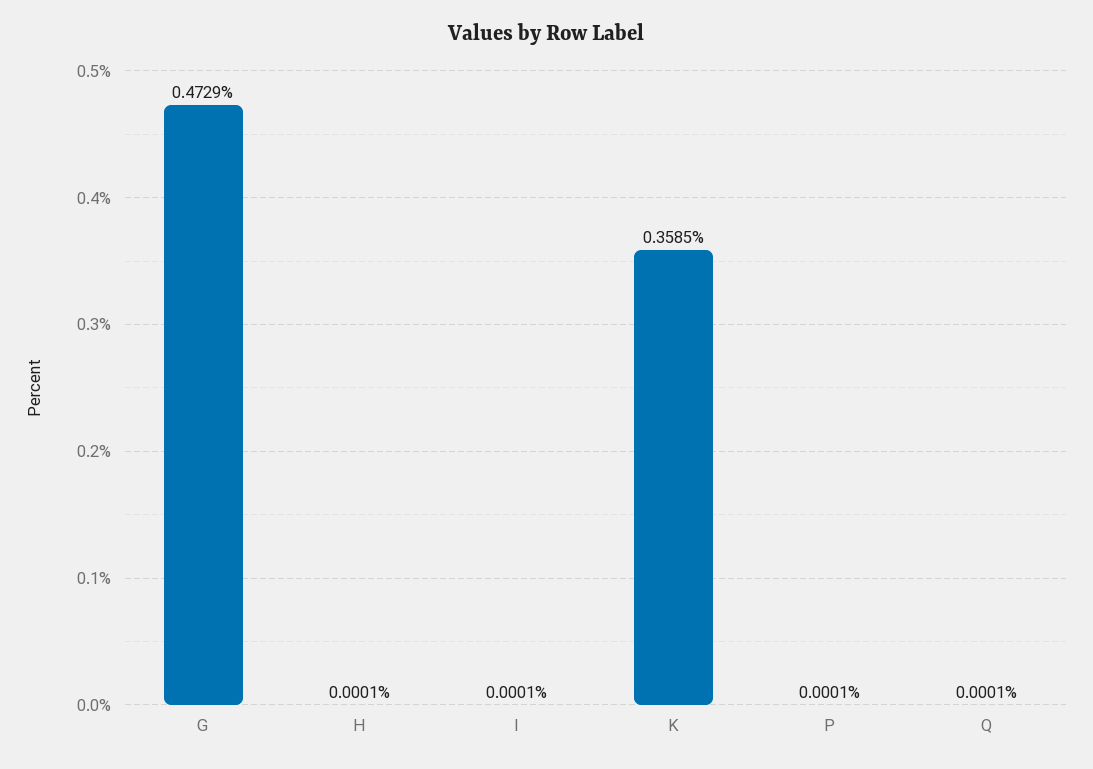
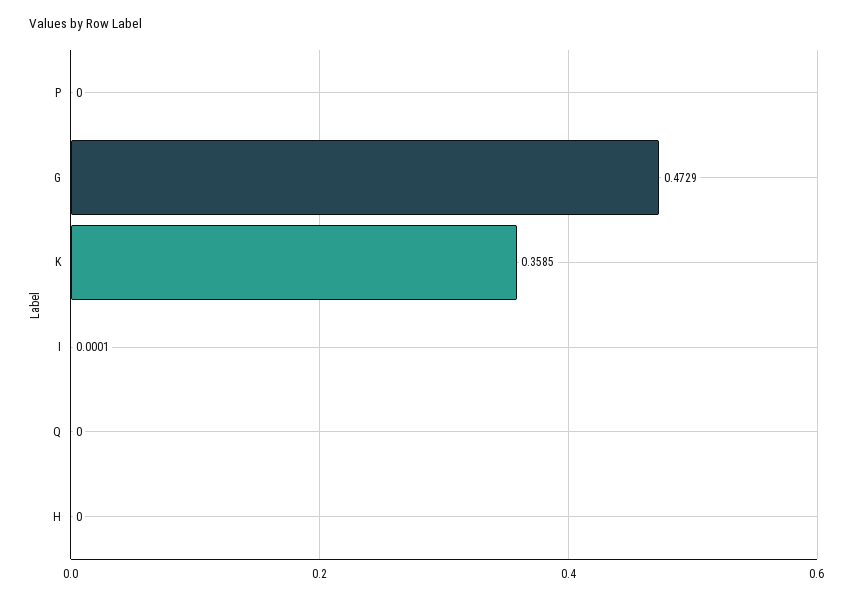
  {
    "G": 0.4729,
-   "H": 0.0001,
+   "H": 0,
    "I": 0.0001,
    "K": 0.3585,
-   "P": 0.0001,
+   "P": 0,
-   "Q": 0.0001
+   "Q": 0
  }

